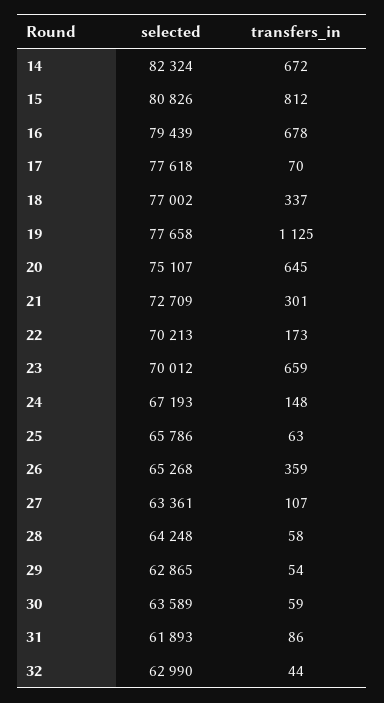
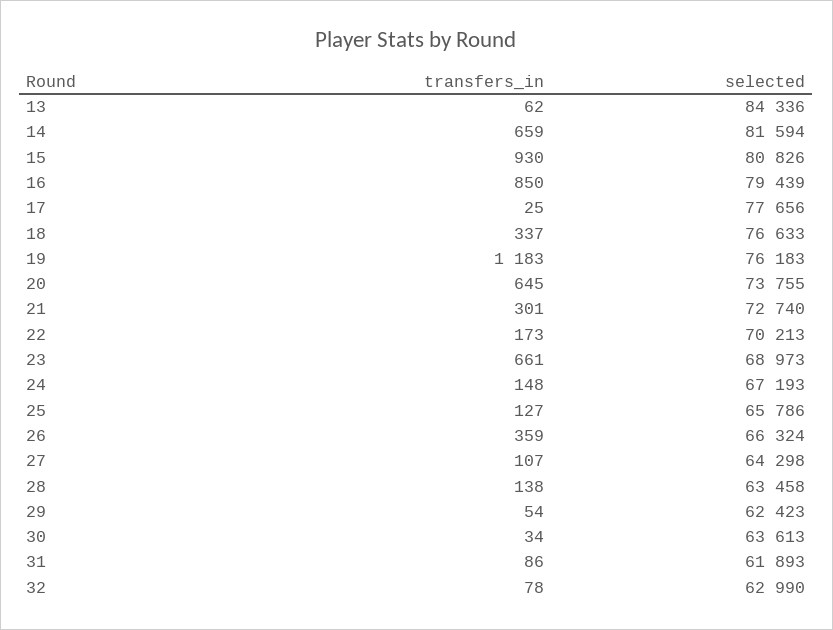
  {
    "selected": {
-     "14": 82324,
+     "14": 81594,
      "15": 80826,
      "16": 79439,
-     "17": 77618,
+     "17": 77656,
-     "18": 77002,
+     "18": 76633,
-     "19": 77658,
+     "19": 76183,
-     "20": 75107,
+     "20": 73755,
-     "21": 72709,
+     "21": 72740,
      "22": 70213,
-     "23": 70012,
+     "23": 68973,
      "24": 67193,
      "25": 65786,
-     "26": 65268,
+     "26": 66324,
-     "27": 63361,
+     "27": 64298,
-     "28": 64248,
+     "28": 63458,
-     "29": 62865,
+     "29": 62423,
-     "30": 63589,
+     "30": 63613,
      "31": 61893,
-     "32": 62990
+     "32": 62990,
+     "13": 84336
    },
    "transfers_in": {
-     "14": 672,
+     "14": 659,
-     "15": 812,
+     "15": 930,
-     "16": 678,
+     "16": 850,
-     "17": 70,
+     "17": 25,
      "18": 337,
-     "19": 1125,
+     "19": 1183,
      "20": 645,
      "21": 301,
      "22": 173,
-     "23": 659,
+     "23": 661,
      "24": 148,
-     "25": 63,
+     "25": 127,
      "26": 359,
      "27": 107,
-     "28": 58,
+     "28": 138,
      "29": 54,
-     "30": 59,
+     "30": 34,
      "31": 86,
-     "32": 44
+     "32": 78,
+     "13": 62
    }
  }

